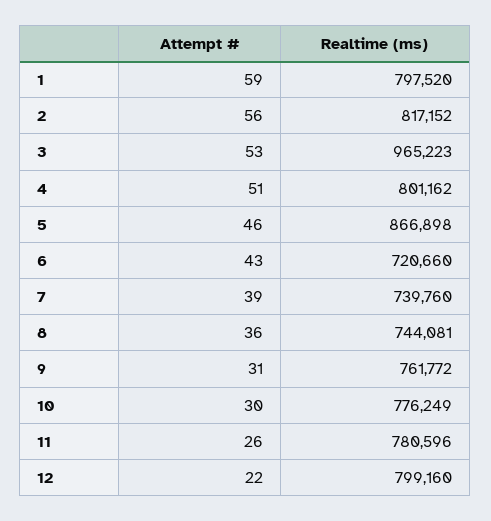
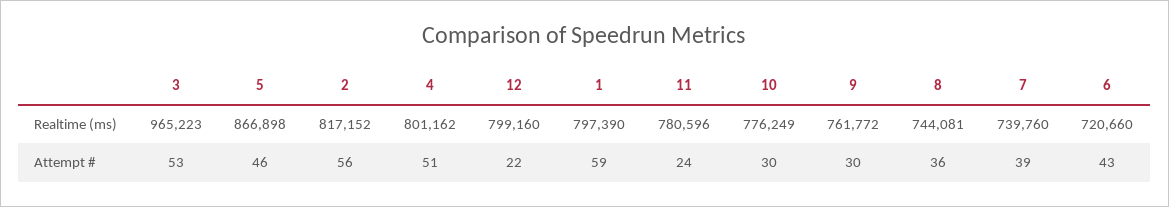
  {
    "Attempt #": {
      "1": 59,
      "2": 56,
      "3": 53,
      "4": 51,
      "5": 46,
      "6": 43,
      "7": 39,
      "8": 36,
-     "9": 31,
+     "9": 30,
      "10": 30,
-     "11": 26,
+     "11": 24,
      "12": 22
    },
    "Realtime (ms)": {
-     "1": 797520,
+     "1": 797390,
      "2": 817152,
      "3": 965223,
      "4": 801162,
      "5": 866898,
      "6": 720660,
      "7": 739760,
      "8": 744081,
      "9": 761772,
      "10": 776249,
      "11": 780596,
      "12": 799160
    }
  }

